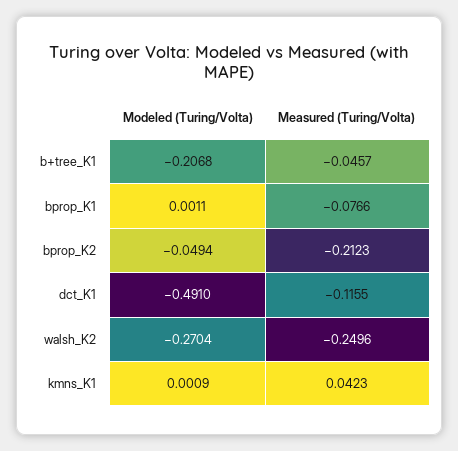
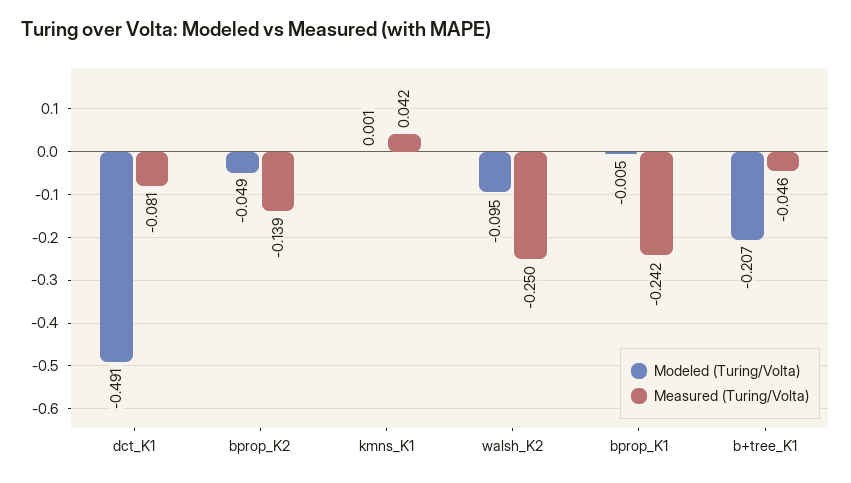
  {
    "Modeled (Turing/Volta)": {
      "b+tree_K1": -0.2068,
-     "bprop_K1": 0.0011,
+     "bprop_K1": -0.005,
      "bprop_K2": -0.0494,
      "dct_K1": -0.491,
-     "walsh_K2": -0.2704,
+     "walsh_K2": -0.095,
      "kmns_K1": 0.0009
    },
    "Measured (Turing/Volta)": {
      "b+tree_K1": -0.0457,
-     "bprop_K1": -0.0766,
+     "bprop_K1": -0.242,
-     "bprop_K2": -0.2123,
+     "bprop_K2": -0.139,
-     "dct_K1": -0.1155,
+     "dct_K1": -0.081,
      "walsh_K2": -0.2496,
      "kmns_K1": 0.0423
    }
  }

